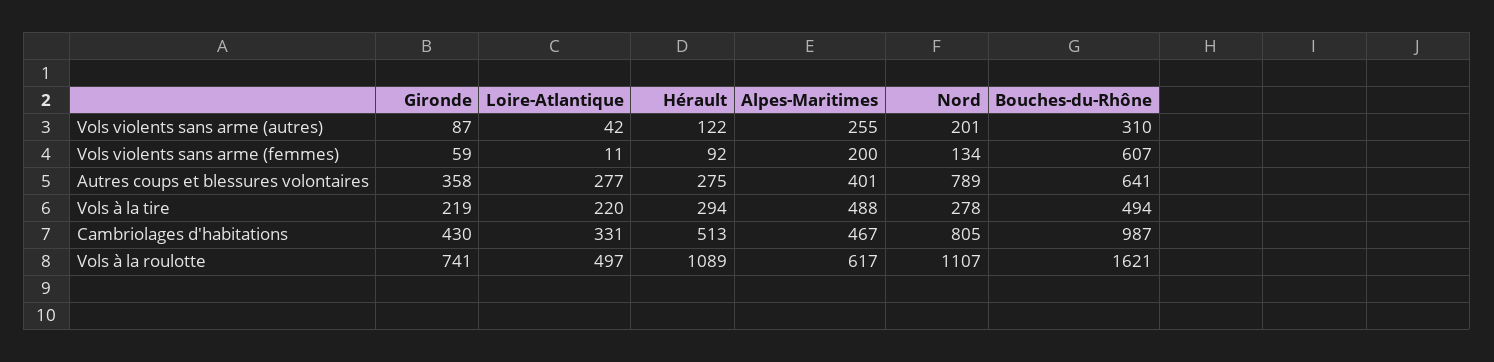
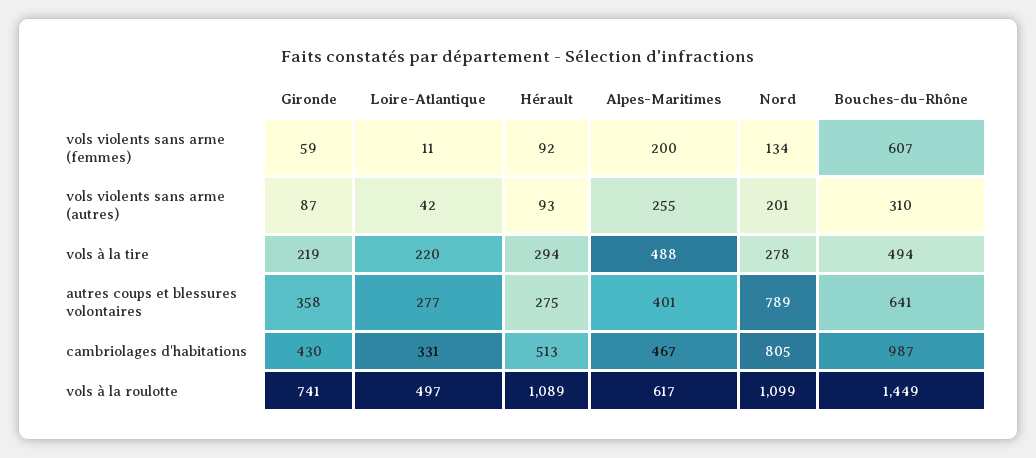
  {
    "Gironde": {
      "Vols violents sans arme (autres)": 87,
      "Vols violents sans arme (femmes)": 59,
      "Autres coups et blessures volontaires": 358,
      "Vols à la tire": 219,
      "Cambriolages d'habitations": 430,
      "Vols à la roulotte": 741
    },
    "Loire-Atlantique": {
      "Vols violents sans arme (autres)": 42,
      "Vols violents sans arme (femmes)": 11,
      "Autres coups et blessures volontaires": 277,
      "Vols à la tire": 220,
      "Cambriolages d'habitations": 331,
      "Vols à la roulotte": 497
    },
    "Hérault": {
-     "Vols violents sans arme (autres)": 122,
+     "Vols violents sans arme (autres)": 93,
      "Vols violents sans arme (femmes)": 92,
      "Autres coups et blessures volontaires": 275,
      "Vols à la tire": 294,
      "Cambriolages d'habitations": 513,
      "Vols à la roulotte": 1089
    },
    "Alpes-Maritimes": {
      "Vols violents sans arme (autres)": 255,
      "Vols violents sans arme (femmes)": 200,
      "Autres coups et blessures volontaires": 401,
      "Vols à la tire": 488,
      "Cambriolages d'habitations": 467,
      "Vols à la roulotte": 617
    },
    "Nord": {
      "Vols violents sans arme (autres)": 201,
      "Vols violents sans arme (femmes)": 134,
      "Autres coups et blessures volontaires": 789,
      "Vols à la tire": 278,
      "Cambriolages d'habitations": 805,
-     "Vols à la roulotte": 1107
+     "Vols à la roulotte": 1099
    },
    "Bouches-du-Rhône": {
      "Vols violents sans arme (autres)": 310,
      "Vols violents sans arme (femmes)": 607,
      "Autres coups et blessures volontaires": 641,
      "Vols à la tire": 494,
      "Cambriolages d'habitations": 987,
-     "Vols à la roulotte": 1621
+     "Vols à la roulotte": 1449
    }
  }

